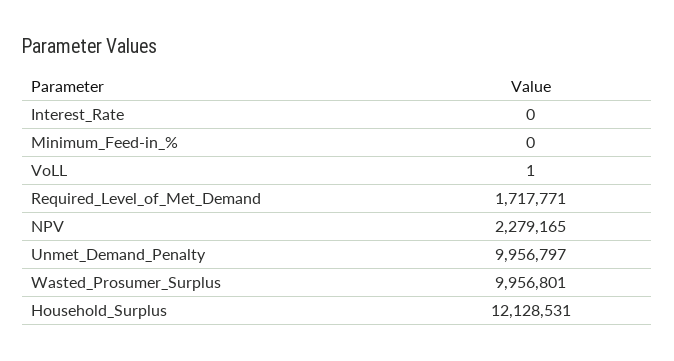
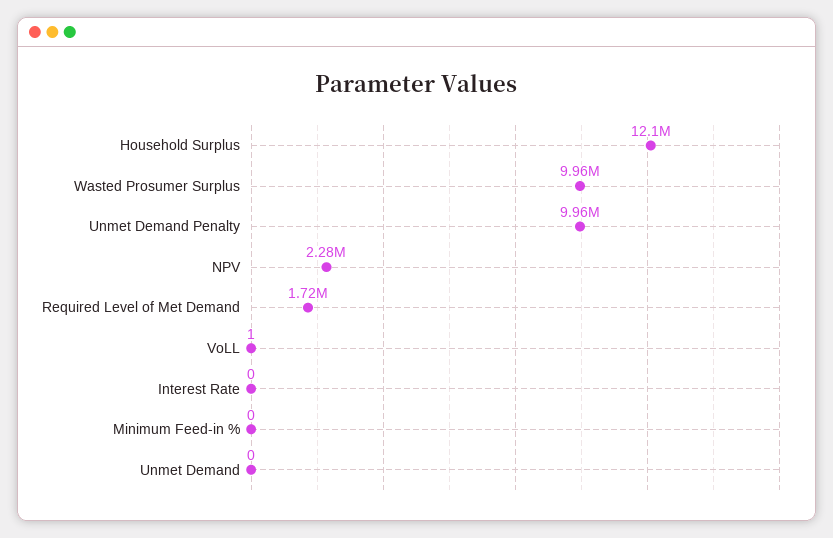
  {
    "Interest_Rate": 0,
    "Minimum_Feed-in_%": 0,
    "VoLL": 1,
    "Required_Level_of_Met_Demand": 1717771,
    "NPV": 2279165,
    "Unmet_Demand_Penalty": 9956797,
    "Wasted_Prosumer_Surplus": 9956801,
-   "Household_Surplus": 12128531
+   "Household_Surplus": 12128531,
+   "Unmet Demand": 0
  }

